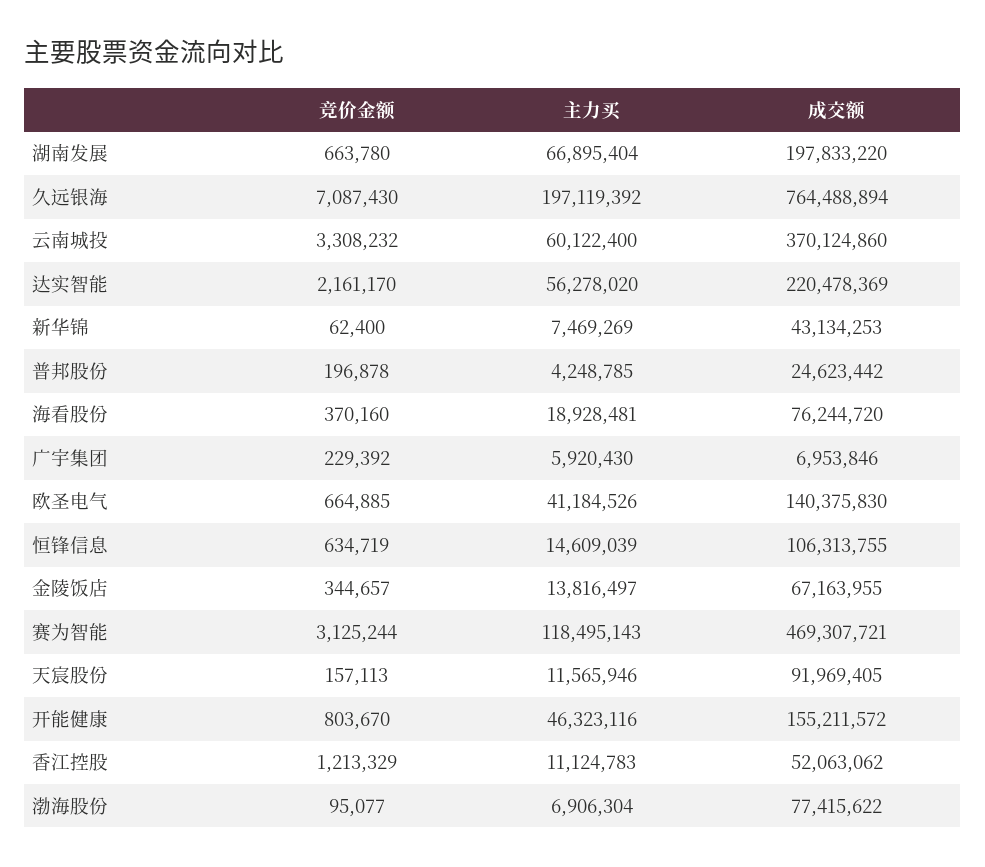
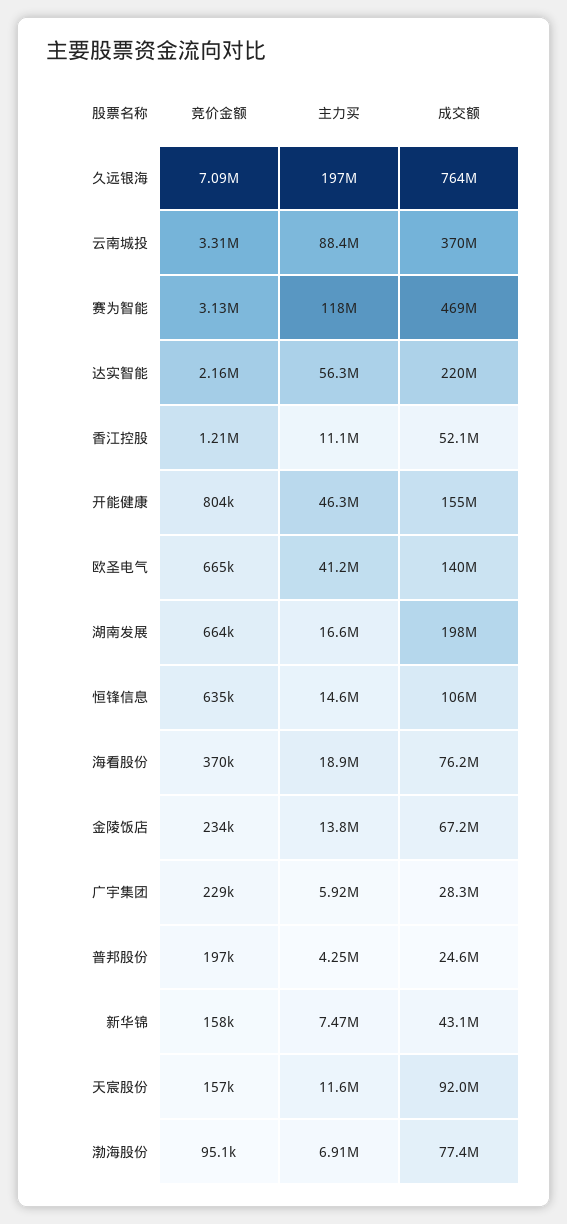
  {
    "竞价金额": {
      "湖南发展": 663780,
      "久远银海": 7087430,
      "云南城投": 3308232,
      "达实智能": 2161170,
-     "新华锦": 62400,
+     "新华锦": 158000,
      "普邦股份": 196878,
      "海看股份": 370160,
      "广宇集团": 229392,
      "欧圣电气": 664885,
      "恒锋信息": 634719,
-     "金陵饭店": 344657,
+     "金陵饭店": 234000,
      "赛为智能": 3125244,
      "天宸股份": 157113,
      "开能健康": 803670,
      "香江控股": 1213329,
      "渤海股份": 95077
    },
    "主力买": {
-     "湖南发展": 66895404,
+     "湖南发展": 16600000,
      "久远银海": 197119392,
-     "云南城投": 60122400,
+     "云南城投": 88400000,
      "达实智能": 56278020,
      "新华锦": 7469269,
      "普邦股份": 4248785,
      "海看股份": 18928481,
      "广宇集团": 5920430,
      "欧圣电气": 41184526,
      "恒锋信息": 14609039,
      "金陵饭店": 13816497,
      "赛为智能": 118495143,
      "天宸股份": 11565946,
      "开能健康": 46323116,
      "香江控股": 11124783,
      "渤海股份": 6906304
    },
    "成交额": {
      "湖南发展": 197833220,
      "久远银海": 764488894,
      "云南城投": 370124860,
      "达实智能": 220478369,
      "新华锦": 43134253,
      "普邦股份": 24623442,
      "海看股份": 76244720,
-     "广宇集团": 6953846,
+     "广宇集团": 28300000,
      "欧圣电气": 140375830,
      "恒锋信息": 106313755,
      "金陵饭店": 67163955,
      "赛为智能": 469307721,
      "天宸股份": 91969405,
      "开能健康": 155211572,
      "香江控股": 52063062,
      "渤海股份": 77415622
    }
  }

